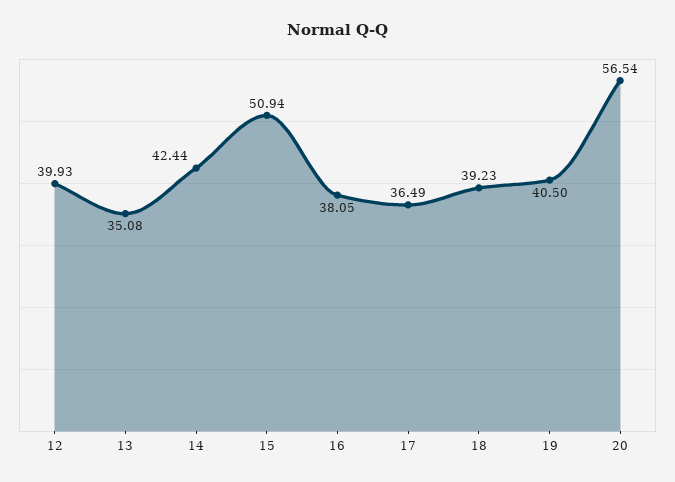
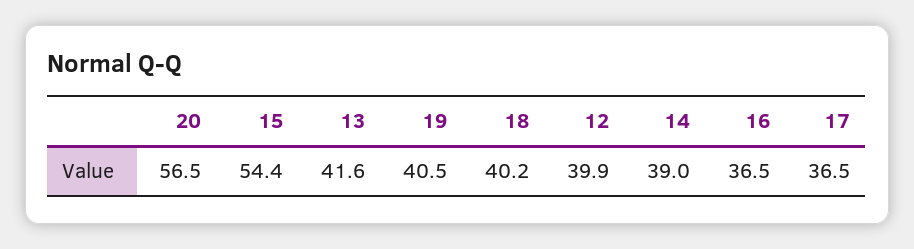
  {
    "12": 39.93,
-   "13": 35.08,
+   "13": 41.6,
-   "14": 42.44,
+   "14": 39,
-   "15": 50.94,
+   "15": 54.4,
-   "16": 38.05,
+   "16": 36.5,
    "17": 36.49,
-   "18": 39.23,
+   "18": 40.2,
    "19": 40.5,
    "20": 56.54
  }

